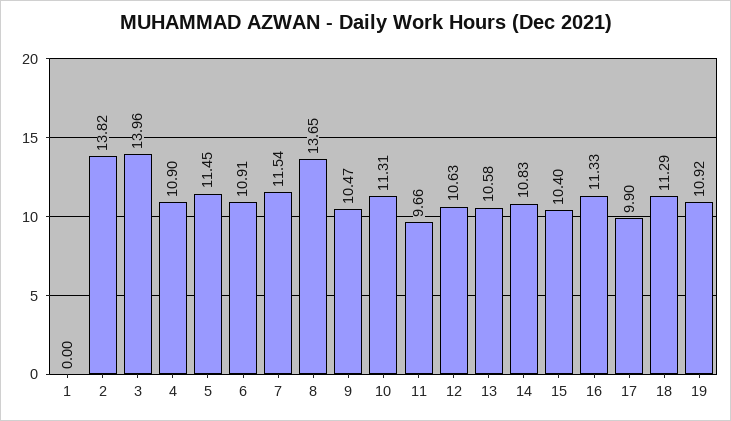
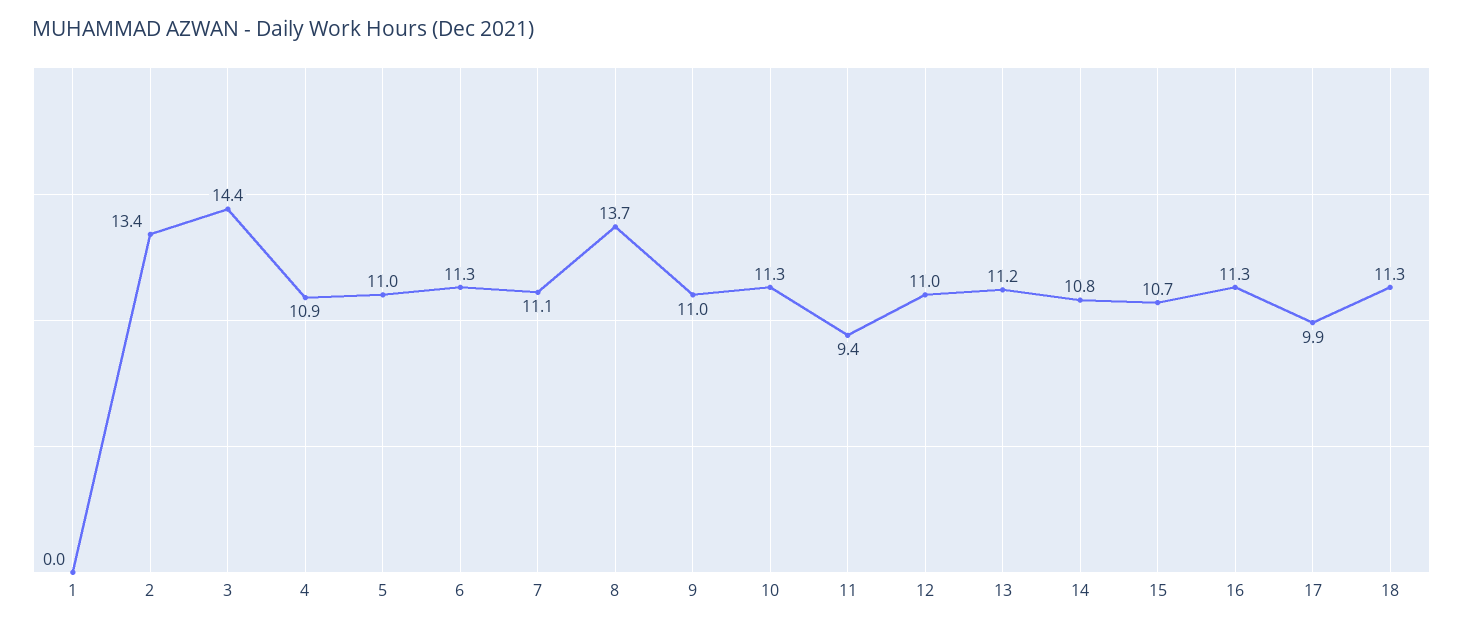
  {
    "1": 0,
-   "2": 13.82,
+   "2": 13.4,
-   "3": 13.96,
+   "3": 14.4,
    "4": 10.9,
-   "5": 11.45,
+   "5": 11,
-   "6": 10.91,
+   "6": 11.3,
-   "7": 11.54,
+   "7": 11.1,
    "8": 13.65,
-   "9": 10.47,
+   "9": 11,
    "10": 11.31,
-   "11": 9.66,
+   "11": 9.4,
-   "12": 10.63,
+   "12": 11,
-   "13": 10.58,
+   "13": 11.2,
    "14": 10.83,
-   "15": 10.4,
+   "15": 10.7,
    "16": 11.33,
    "17": 9.9,
-   "18": 11.29,
+   "18": 11.29
-   "19": 10.92
  }

